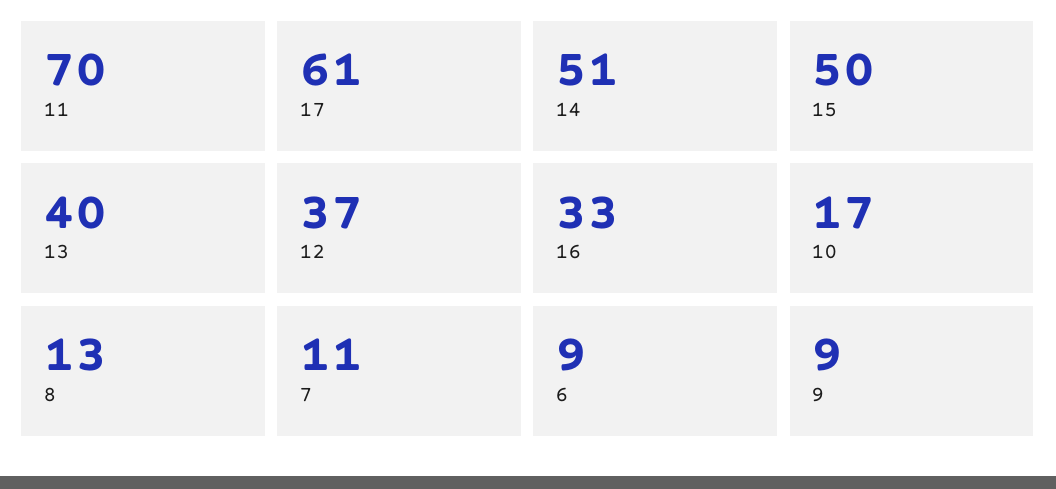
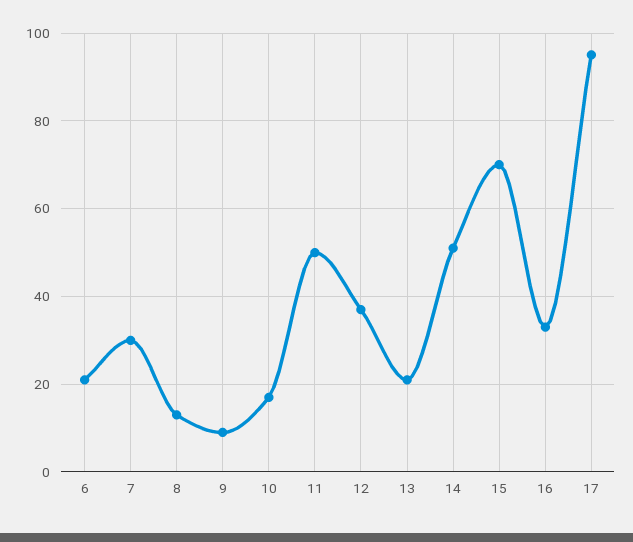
  {
-   "11": 70,
+   "11": 50,
-   "17": 61,
+   "17": 95,
    "14": 51,
-   "15": 50,
+   "15": 70,
-   "13": 40,
+   "13": 20,
    "12": 37,
    "16": 33,
    "10": 17,
    "8": 13,
-   "7": 11,
+   "7": 30,
-   "6": 9,
+   "6": 20,
    "9": 9
  }

